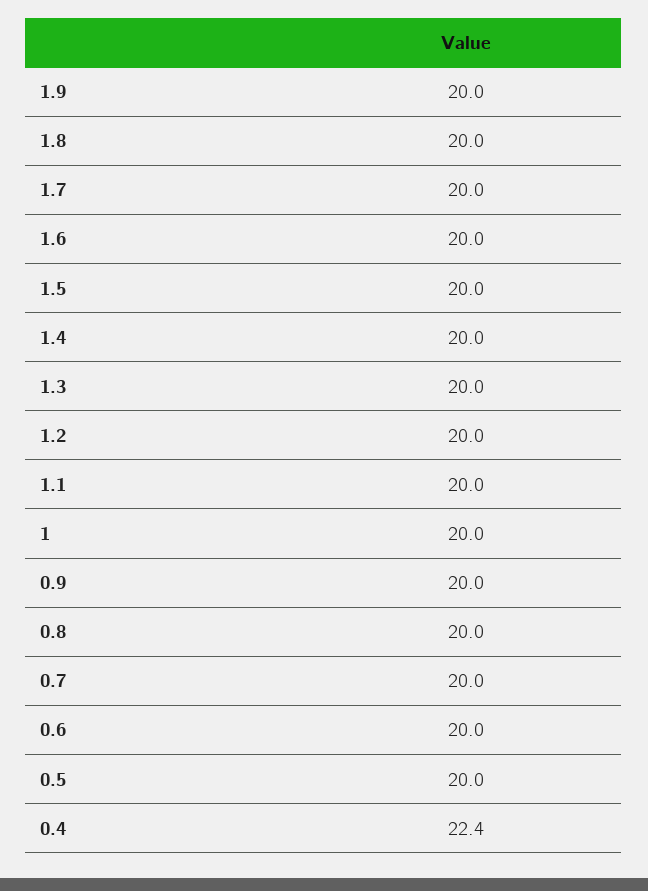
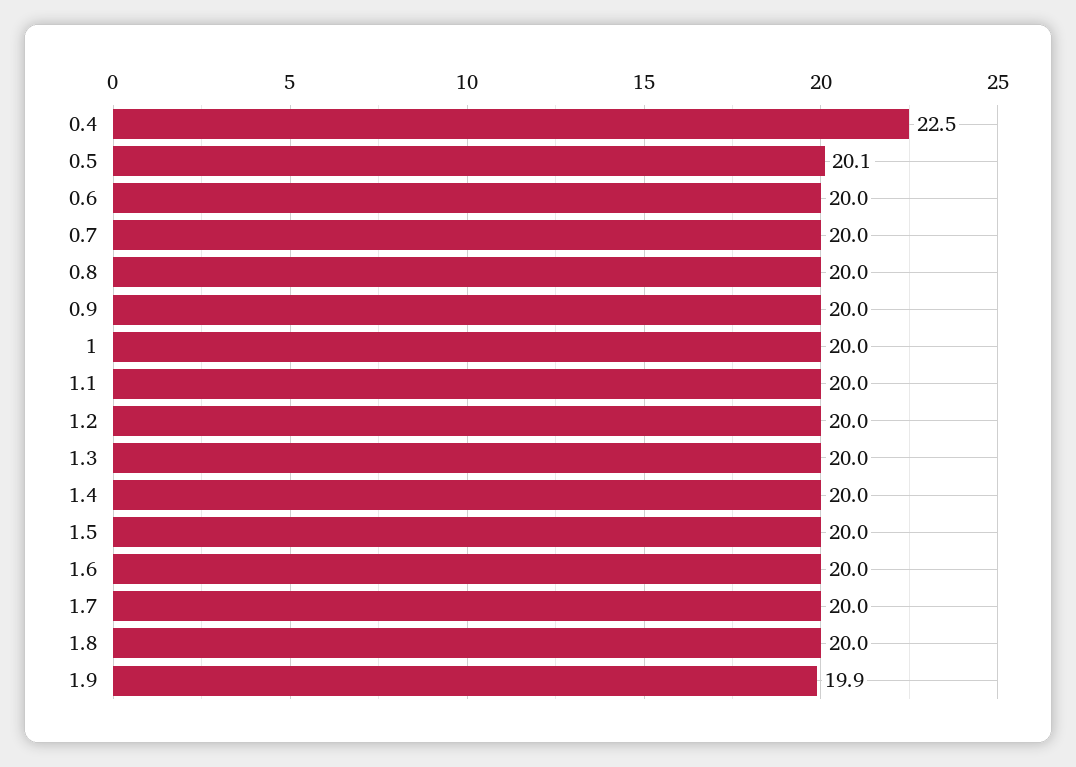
  {
-   "1.9": 20,
+   "1.9": 19.9,
    "1.8": 20,
    "1.7": 20,
    "1.6": 20,
    "1.5": 20,
    "1.4": 20,
    "1.3": 20,
    "1.2": 20,
    "1.1": 20,
    "1": 20,
    "0.9": 20,
    "0.8": 20,
    "0.7": 20,
    "0.6": 20,
-   "0.5": 20,
+   "0.5": 20.1,
-   "0.4": 22.4
+   "0.4": 22.5
  }

